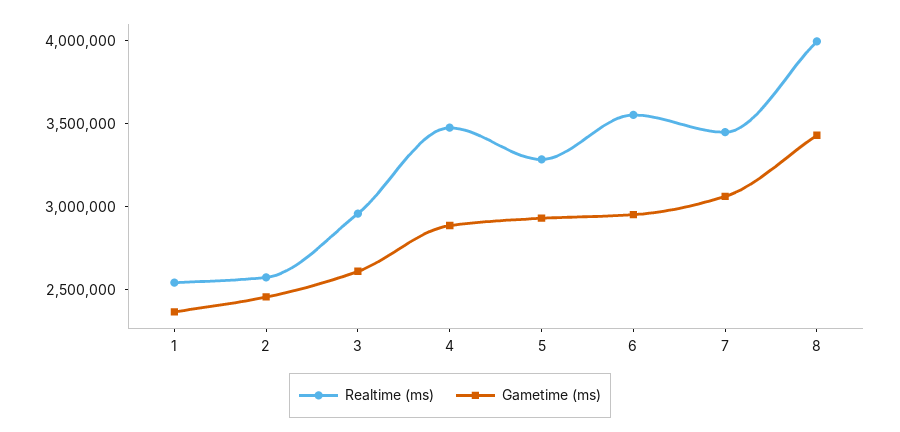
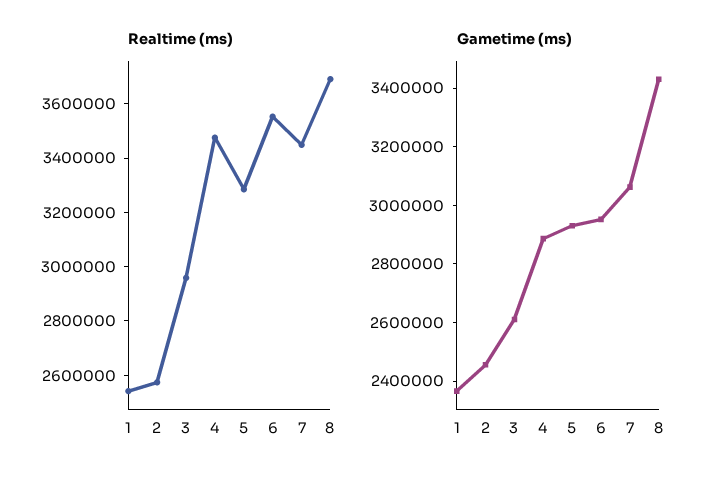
  {
    "Realtime (ms)": {
      "1": 2550000,
      "2": 2550000,
      "3": 2950000,
      "4": 3500000,
      "5": 3300000,
      "6": 3550000,
      "7": 3450000,
-     "8": 4000000
+     "8": 3700000
    },
    "Gametime (ms)": {
      "1": 2350000,
      "2": 2450000,
      "3": 2600000,
      "4": 2900000,
      "5": 2950000,
      "6": 2950000,
      "7": 3050000,
      "8": 3450000
    }
  }

